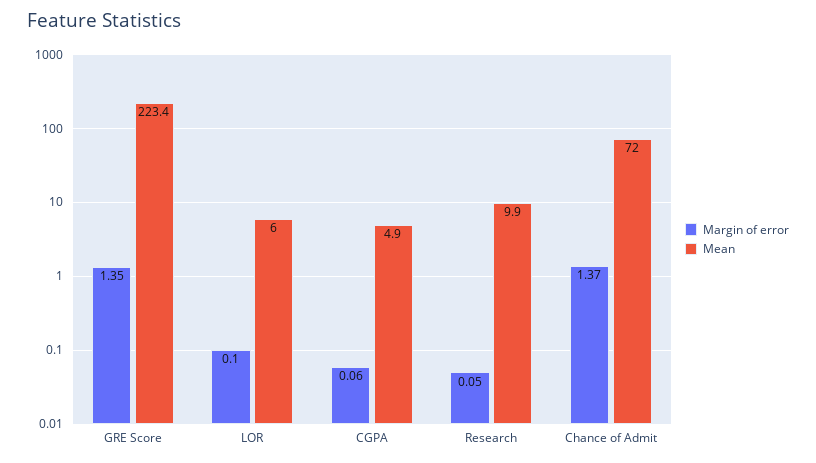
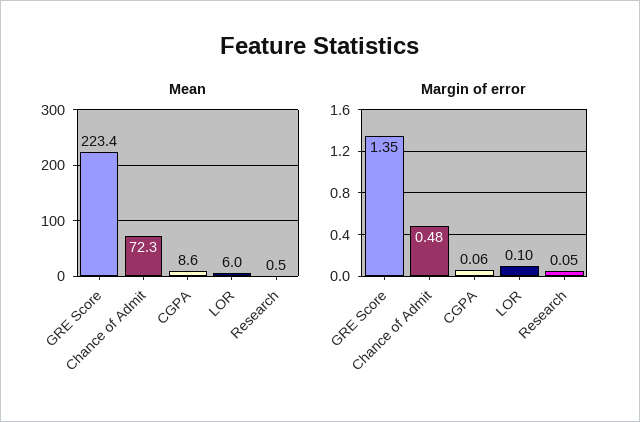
  {
    "Margin of error": {
      "GRE Score": 1.35,
      "LOR": 0.1,
      "CGPA": 0.06,
      "Research": 0.05,
-     "Chance of Admit": 1.37
+     "Chance of Admit": 0.48
    },
    "Mean": {
      "GRE Score": 223.4,
      "LOR": 6,
-     "CGPA": 4.9,
+     "CGPA": 8.6,
-     "Research": 9.9,
+     "Research": 0.5,
-     "Chance of Admit": 72
+     "Chance of Admit": 72.3
    }
  }

